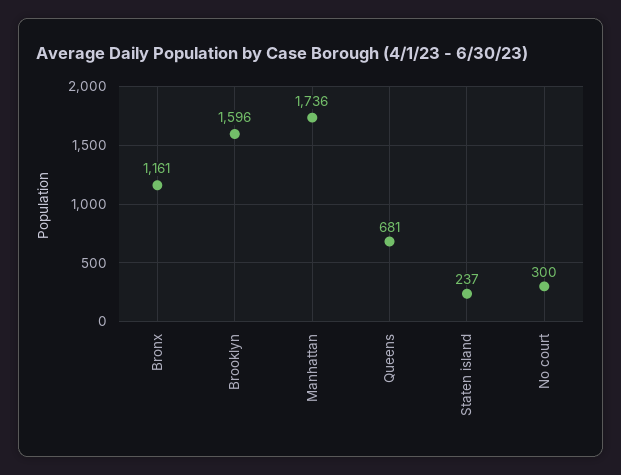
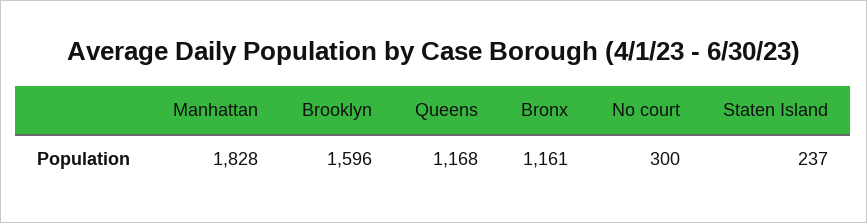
  {
    "Bronx": 1161,
    "Brooklyn": 1596,
-   "Manhattan": 1736,
+   "Manhattan": 1828,
-   "Queens": 681,
+   "Queens": 1168,
    "Staten island": 237,
    "No court": 300
  }

